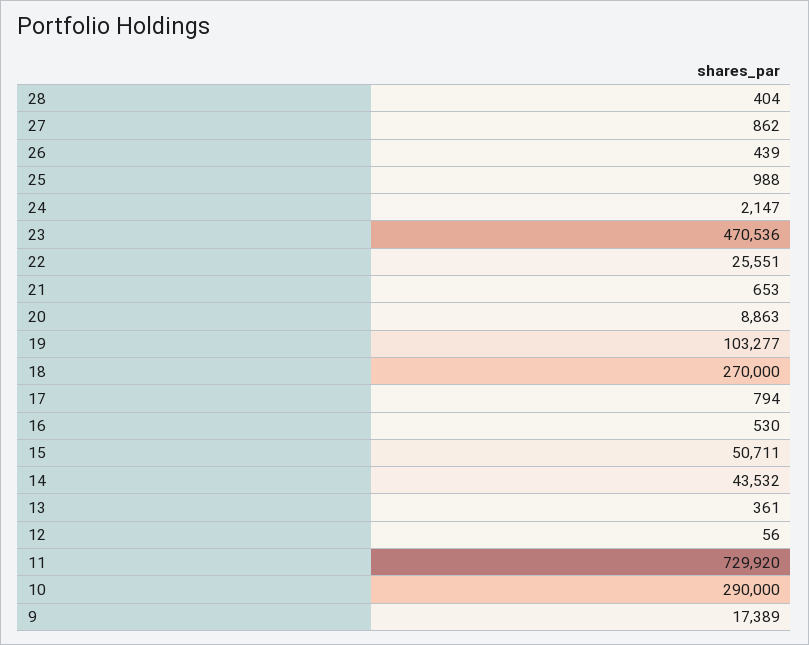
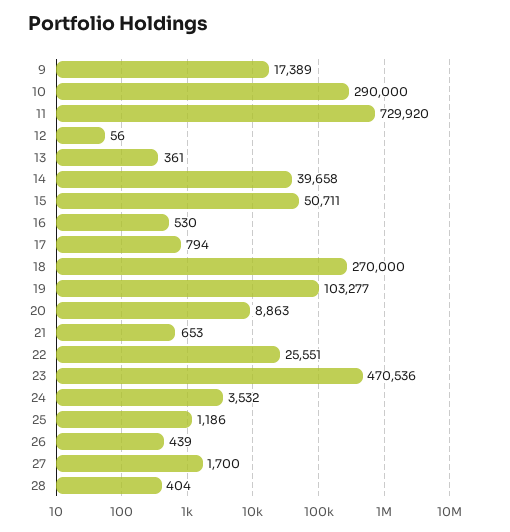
  {
    "28": 404,
-   "27": 862,
+   "27": 1700,
    "26": 439,
-   "25": 988,
+   "25": 1186,
-   "24": 2147,
+   "24": 3532,
    "23": 470536,
    "22": 25551,
    "21": 653,
    "20": 8863,
    "19": 103277,
    "18": 270000,
    "17": 794,
    "16": 530,
    "15": 50711,
-   "14": 43532,
+   "14": 39658,
    "13": 361,
    "12": 56,
    "11": 729920,
    "10": 290000,
    "9": 17389
  }

